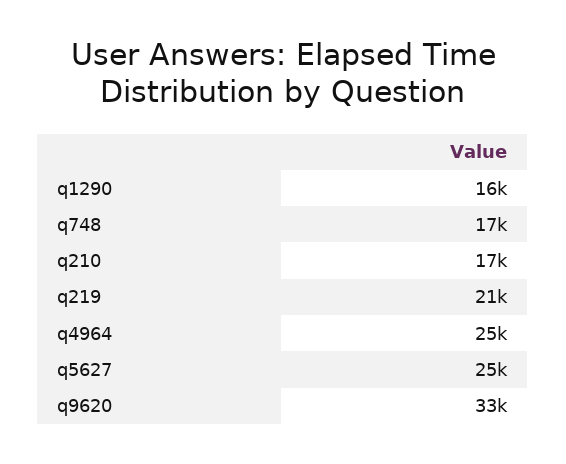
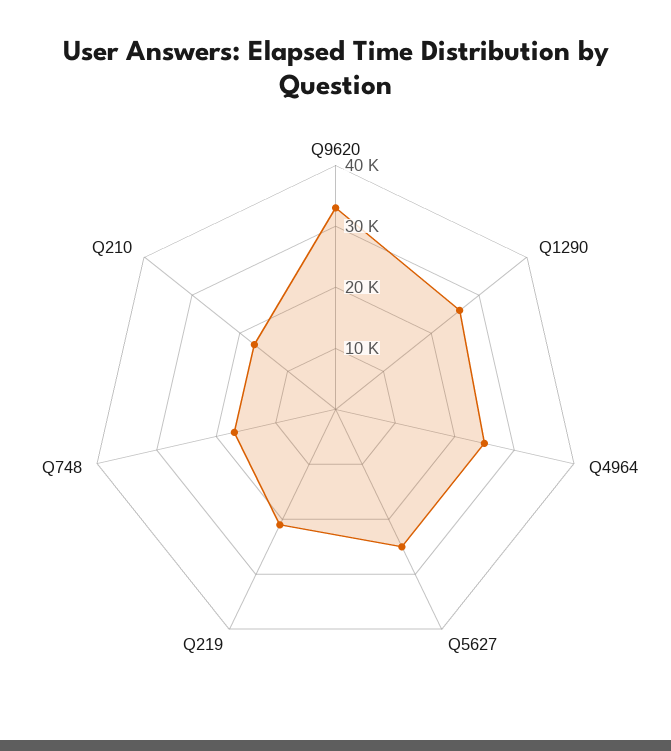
  {
-   "q1290": 16000,
+   "q1290": 26000,
    "q748": 17000,
    "q210": 17000,
    "q219": 21000,
    "q4964": 25000,
    "q5627": 25000,
    "q9620": 33000
  }

